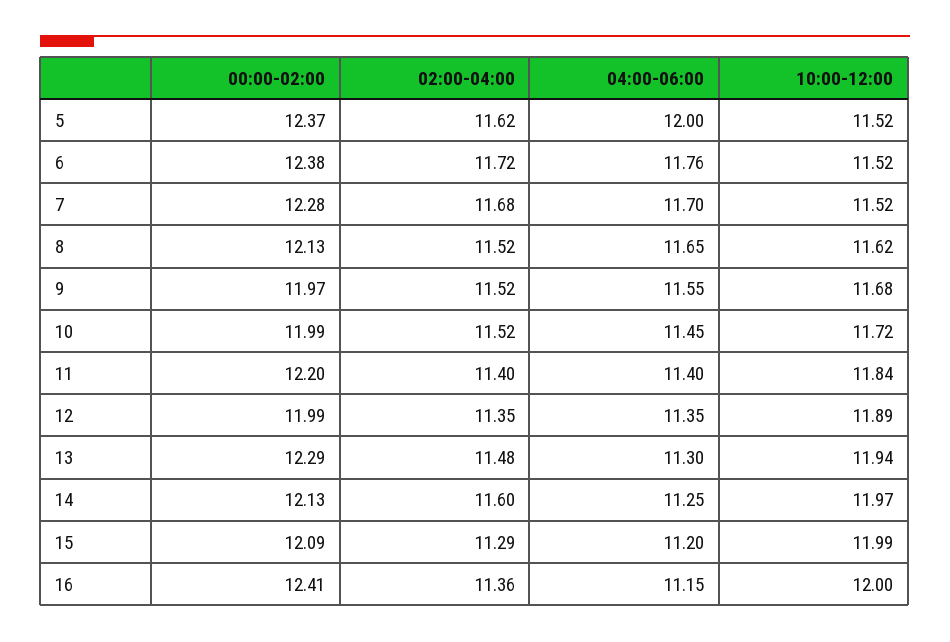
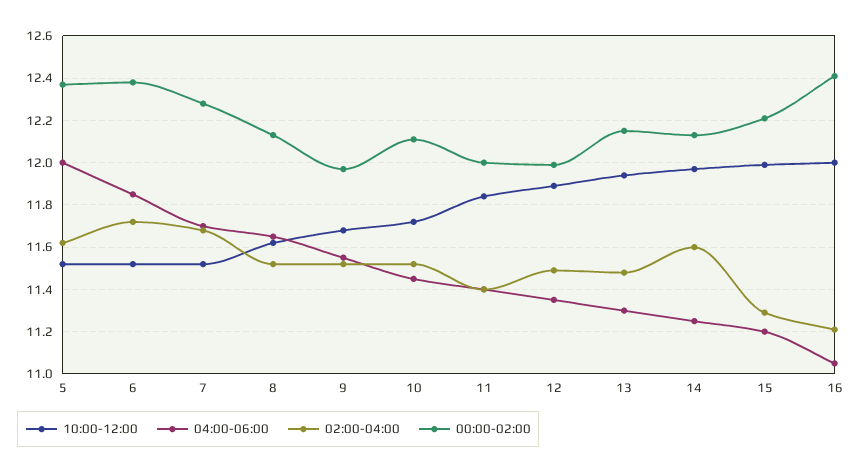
  {
    "00:00-02:00": {
      "5": 12.37,
      "6": 12.38,
      "7": 12.28,
      "8": 12.13,
      "9": 11.97,
-     "10": 11.99,
+     "10": 12.1,
-     "11": 12.2,
+     "11": 12,
      "12": 11.99,
-     "13": 12.29,
+     "13": 12.15,
      "14": 12.13,
-     "15": 12.09,
+     "15": 12.2,
      "16": 12.41
    },
    "02:00-04:00": {
      "5": 11.62,
      "6": 11.72,
      "7": 11.68,
      "8": 11.52,
      "9": 11.52,
      "10": 11.52,
      "11": 11.4,
-     "12": 11.35,
+     "12": 11.5,
      "13": 11.48,
      "14": 11.6,
      "15": 11.29,
-     "16": 11.36
+     "16": 11.2
    },
    "04:00-06:00": {
      "5": 12,
-     "6": 11.76,
+     "6": 11.85,
      "7": 11.7,
      "8": 11.65,
      "9": 11.55,
      "10": 11.45,
      "11": 11.4,
      "12": 11.35,
      "13": 11.3,
      "14": 11.25,
      "15": 11.2,
-     "16": 11.15
+     "16": 11.05
    },
    "10:00-12:00": {
      "5": 11.52,
      "6": 11.52,
      "7": 11.52,
      "8": 11.62,
      "9": 11.68,
      "10": 11.72,
      "11": 11.84,
      "12": 11.89,
      "13": 11.94,
      "14": 11.97,
      "15": 11.99,
      "16": 12
    }
  }

